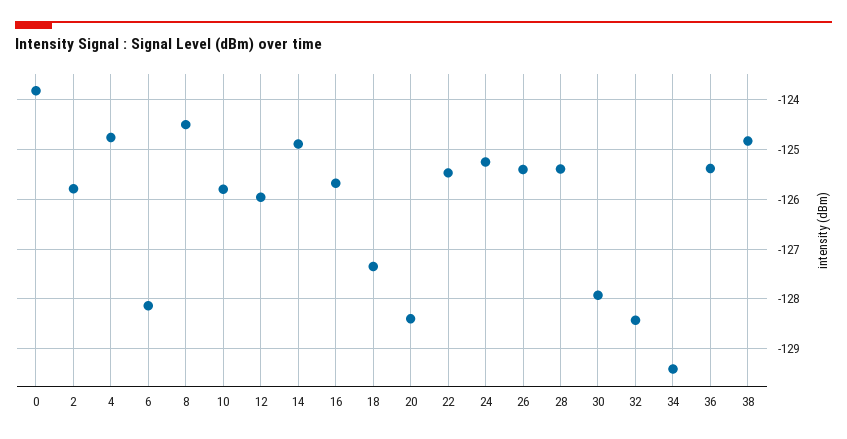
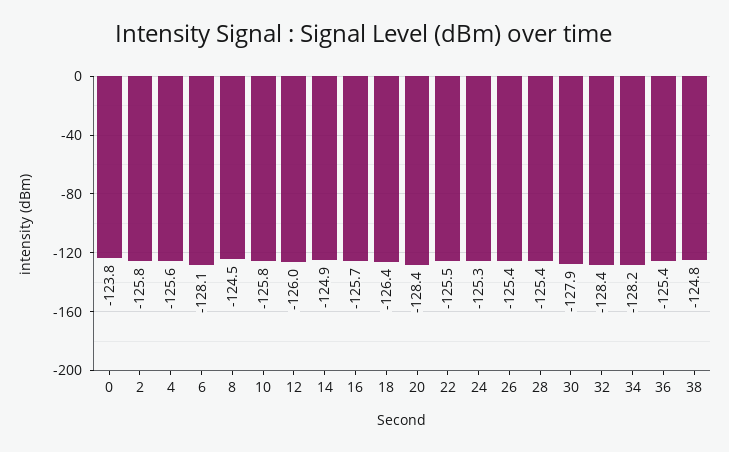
  {
    "0": -123.8,
    "2": -125.8,
-   "4": -124.8,
+   "4": -125.6,
    "6": -128.1,
    "8": -124.5,
    "10": -125.8,
    "12": -126,
    "14": -124.9,
    "16": -125.7,
-   "18": -127.4,
+   "18": -126.4,
    "20": -128.4,
    "22": -125.5,
    "24": -125.3,
    "26": -125.4,
    "28": -125.4,
    "30": -127.9,
    "32": -128.4,
-   "34": -129.4,
+   "34": -128.2,
    "36": -125.4,
    "38": -124.8
  }

